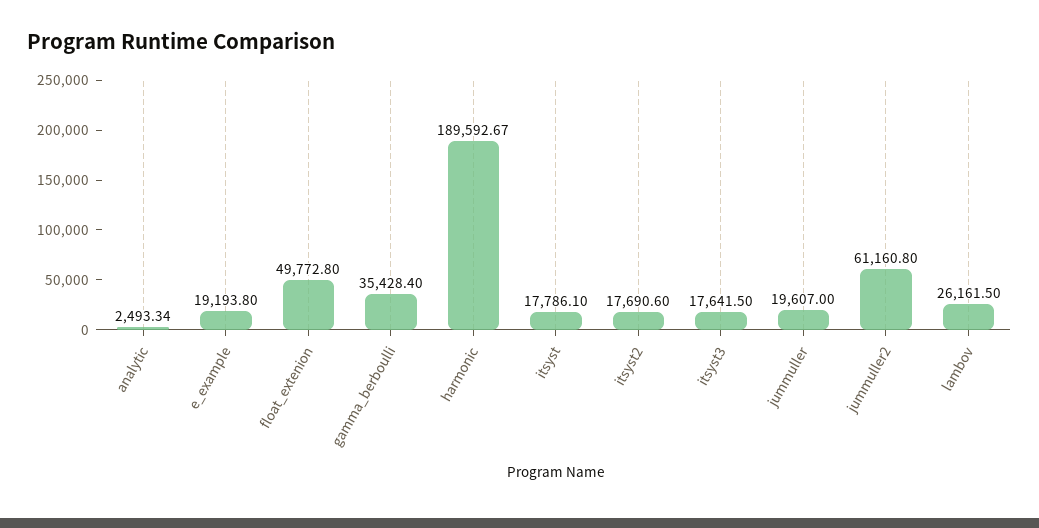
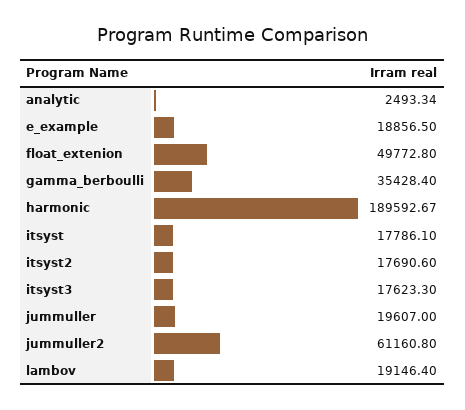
  {
    "analytic": 2493.34,
-   "e_example": 19193.8,
+   "e_example": 18856.5,
    "float_extenion": 49772.8,
    "gamma_berboulli": 35428.4,
    "harmonic": 189592.67,
    "itsyst": 17786.1,
    "itsyst2": 17690.6,
-   "itsyst3": 17641.5,
+   "itsyst3": 17623.3,
    "jummuller": 19607,
    "jummuller2": 61160.8,
-   "lambov": 26161.5
+   "lambov": 19146.4
  }

